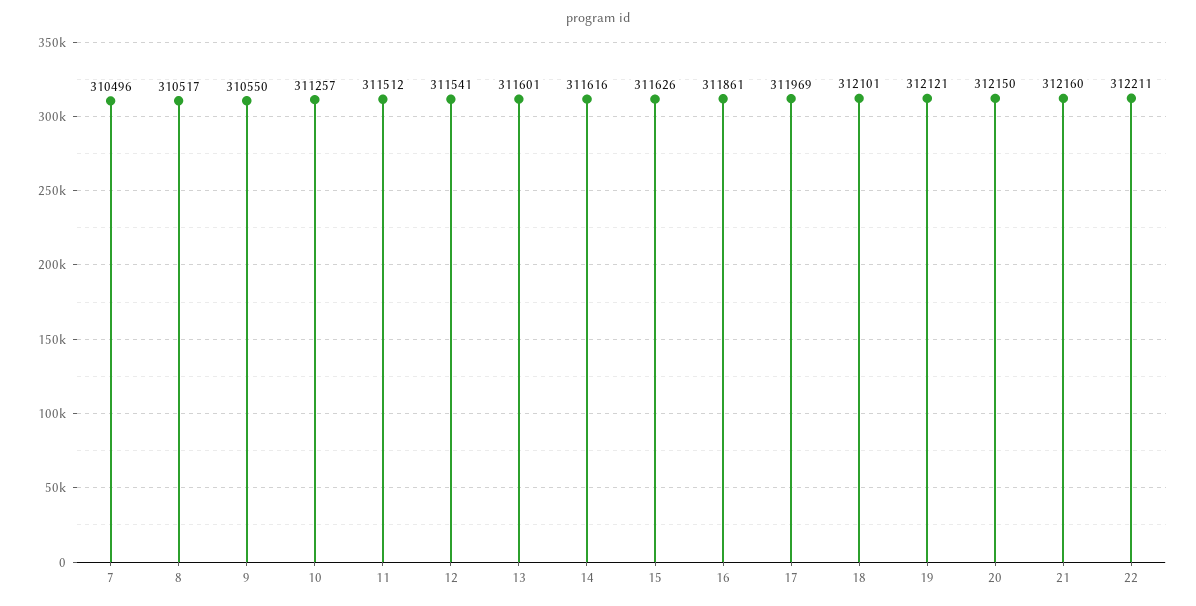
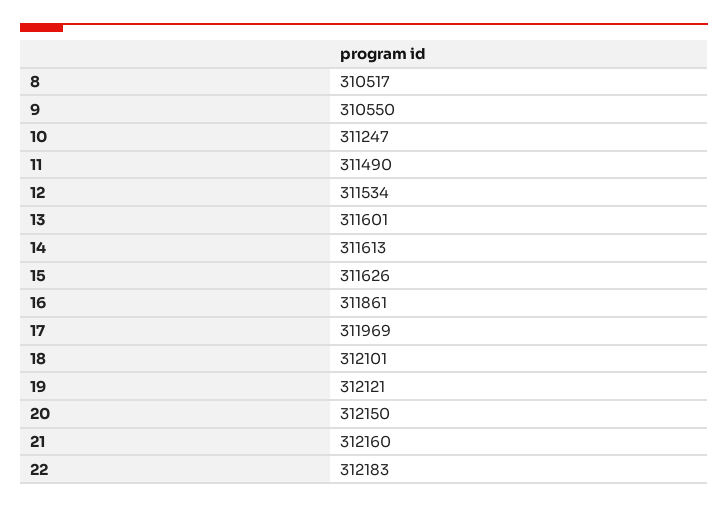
  {
-   "7": 310496,
    "8": 310517,
    "9": 310550,
-   "10": 311257,
+   "10": 311247,
-   "11": 311512,
+   "11": 311490,
-   "12": 311541,
+   "12": 311534,
    "13": 311601,
-   "14": 311616,
+   "14": 311613,
    "15": 311626,
    "16": 311861,
    "17": 311969,
    "18": 312101,
    "19": 312121,
    "20": 312150,
    "21": 312160,
-   "22": 312211
+   "22": 312183
  }

